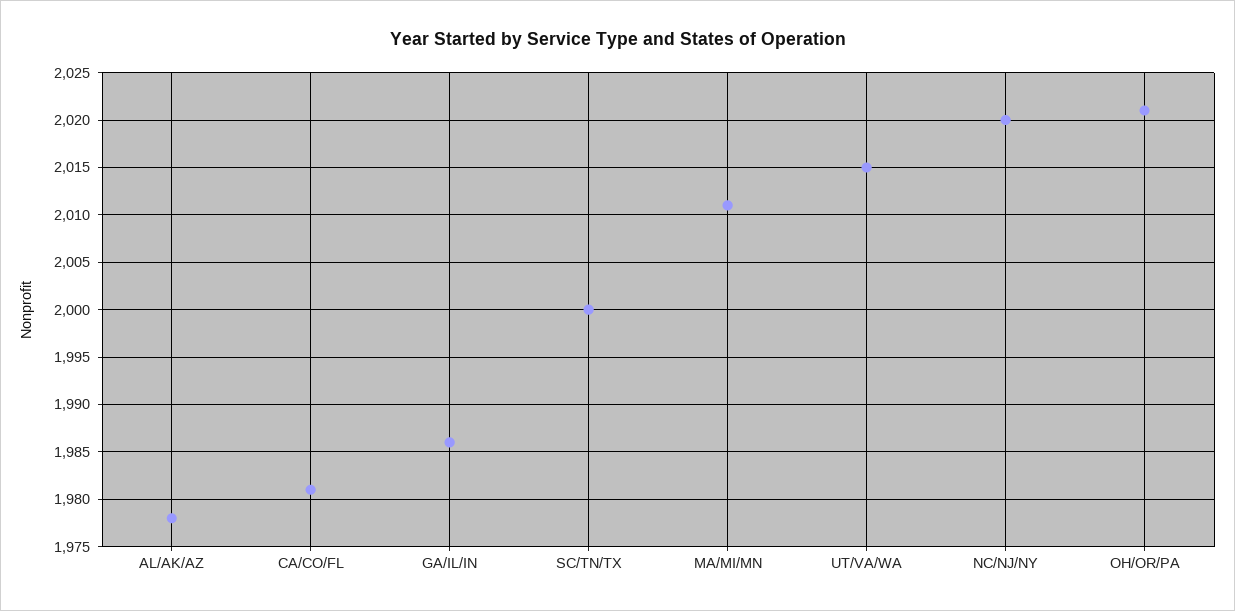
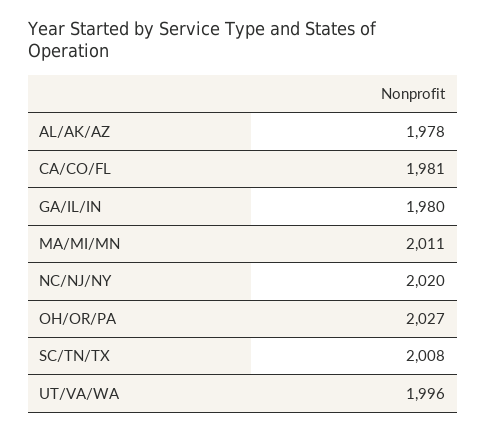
  {
    "AL/AK/AZ": 1978,
    "CA/CO/FL": 1981,
-   "GA/IL/IN": 1986,
+   "GA/IL/IN": 1980,
-   "SC/TN/TX": 2000,
+   "SC/TN/TX": 2008,
    "MA/MI/MN": 2011,
-   "UT/VA/WA": 2015,
+   "UT/VA/WA": 1996,
    "NC/NJ/NY": 2020,
-   "OH/OR/PA": 2021
+   "OH/OR/PA": 2027
  }

